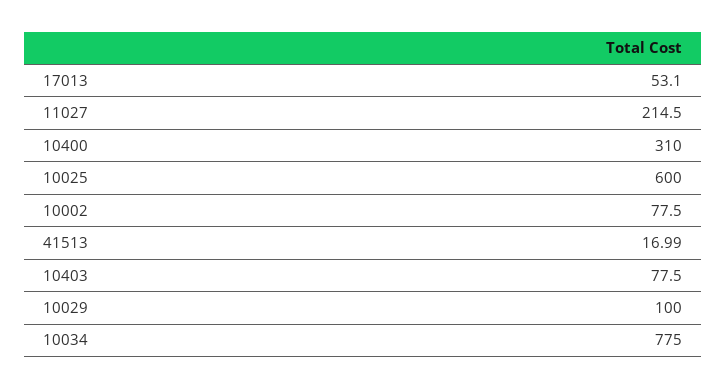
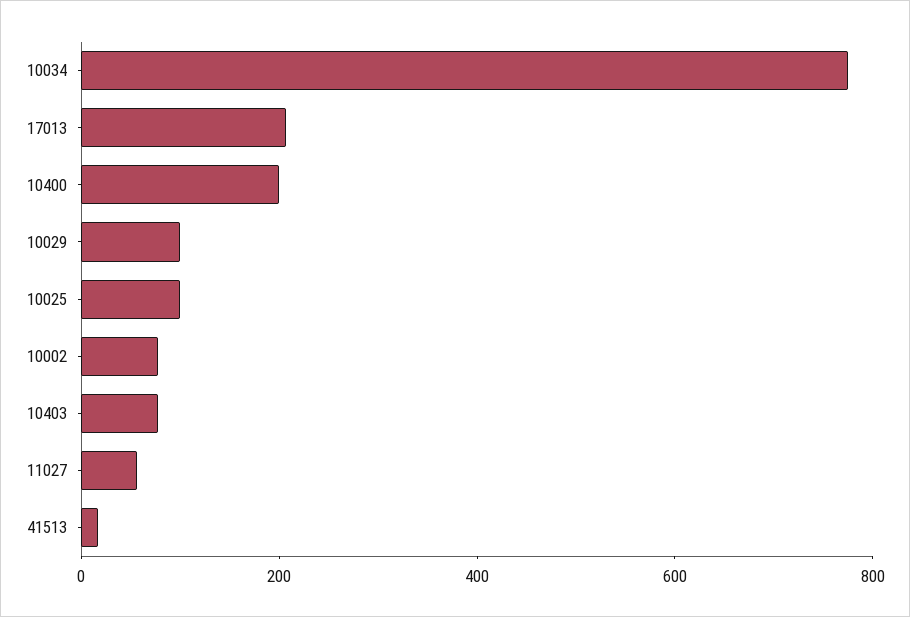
  {
-   "17013": 53.1,
+   "17013": 200,
-   "11027": 214.5,
+   "11027": 50,
-   "10400": 310,
+   "10400": 200,
-   "10025": 600,
+   "10025": 100,
    "10002": 77.5,
    "41513": 16.99,
    "10403": 77.5,
    "10029": 100,
    "10034": 775
  }

